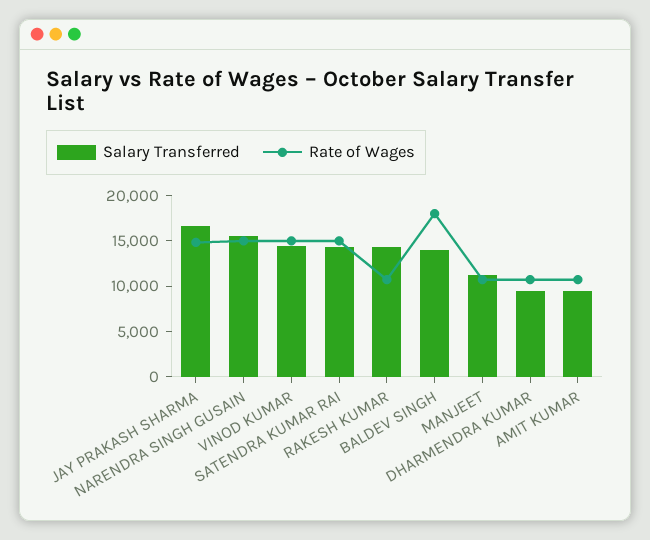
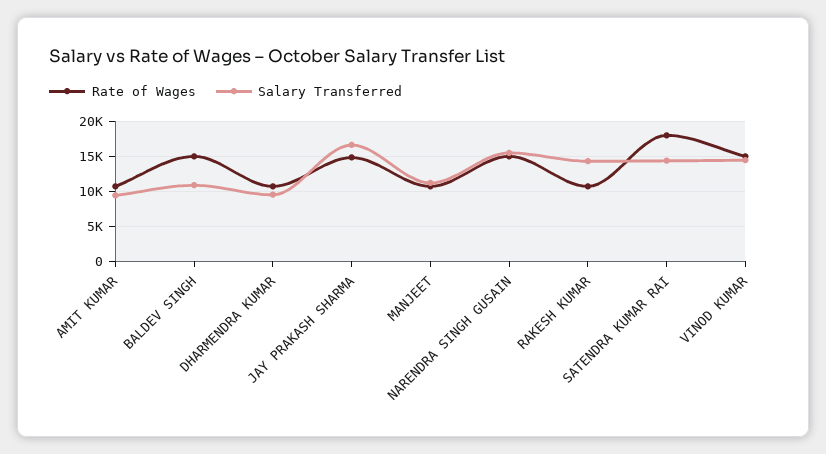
  {
    "Salary Transferred": {
      "JAY PRAKASH SHARMA": 17000,
      "NARENDRA SINGH GUSAIN": 15000,
      "VINOD KUMAR": 14000,
      "SATENDRA KUMAR RAI": 14000,
      "RAKESH KUMAR": 14000,
-     "BALDEV SINGH": 14000,
+     "BALDEV SINGH": 11000,
      "MANJEET": 11000,
      "DHARMENDRA KUMAR": 10000,
      "AMIT KUMAR": 9000
    },
    "Rate of Wages": {
      "JAY PRAKASH SHARMA": 15000,
      "NARENDRA SINGH GUSAIN": 15000,
      "VINOD KUMAR": 15000,
-     "SATENDRA KUMAR RAI": 15000,
+     "SATENDRA KUMAR RAI": 18000,
      "RAKESH KUMAR": 11000,
-     "BALDEV SINGH": 18000,
+     "BALDEV SINGH": 15000,
      "MANJEET": 11000,
      "DHARMENDRA KUMAR": 11000,
      "AMIT KUMAR": 11000
    }
  }

